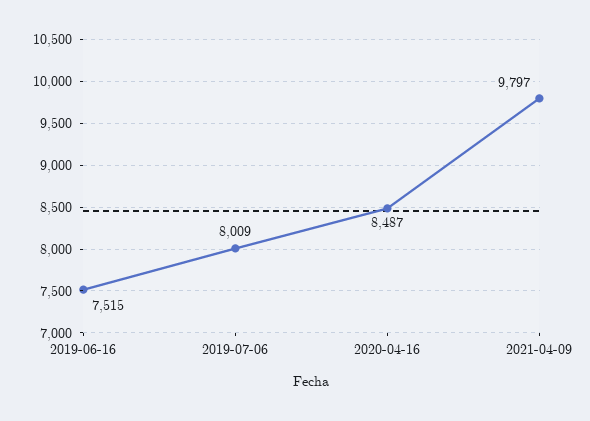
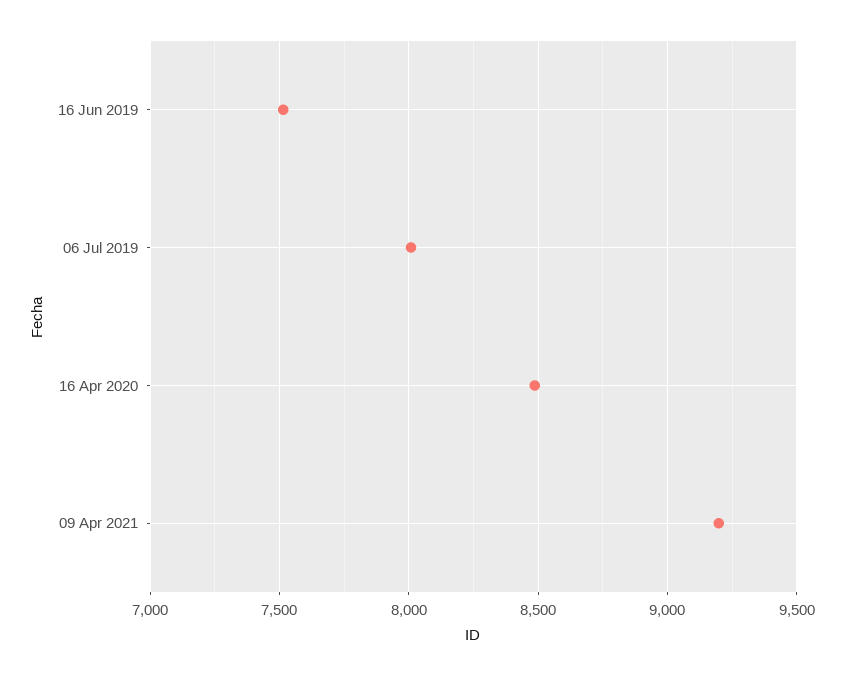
  {
    "2019-06-16": 7515,
    "2019-07-06": 8009,
    "2020-04-16": 8487,
-   "2021-04-09": 9797
+   "2021-04-09": 9200
  }

